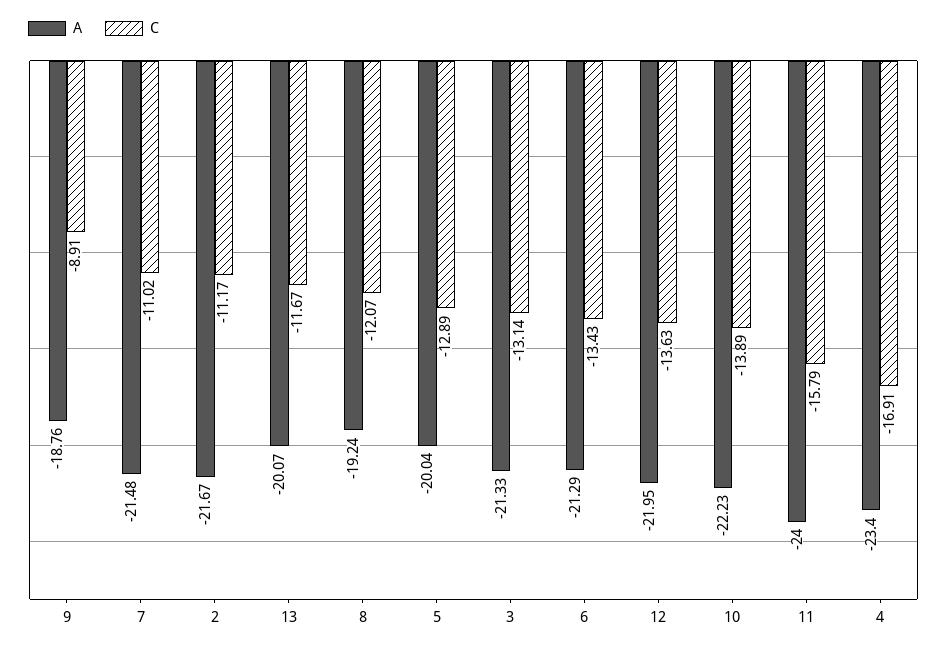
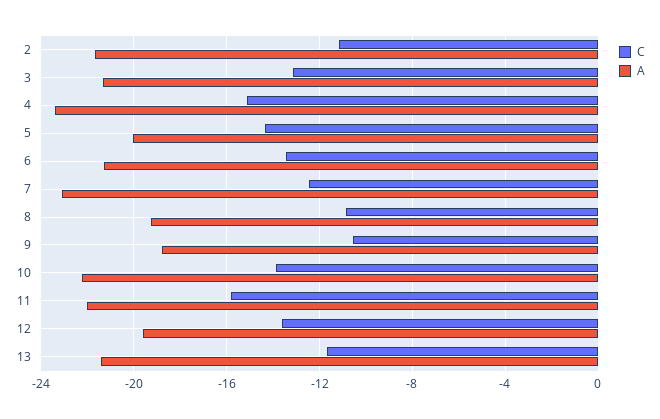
  {
    "A": {
      "9": -18.76,
-     "7": -21.48,
+     "7": -23,
      "2": -21.67,
-     "13": -20.07,
+     "13": -21.5,
      "8": -19.24,
      "5": -20.04,
      "3": -21.33,
      "6": -21.29,
-     "12": -21.95,
+     "12": -19.5,
      "10": -22.23,
-     "11": -24,
+     "11": -22,
      "4": -23.4
    },
    "C": {
-     "9": -8.91,
+     "9": -10.5,
-     "7": -11.02,
+     "7": -12.5,
      "2": -11.17,
      "13": -11.67,
-     "8": -12.07,
+     "8": -11,
-     "5": -12.89,
+     "5": -14.5,
      "3": -13.14,
      "6": -13.43,
      "12": -13.63,
      "10": -13.89,
      "11": -15.79,
-     "4": -16.91
+     "4": -15
    }
  }

